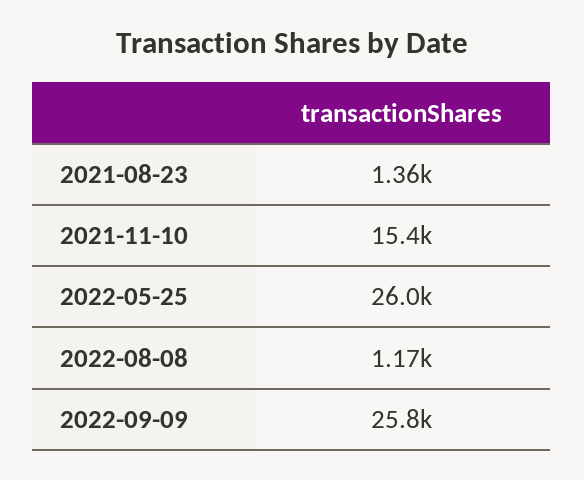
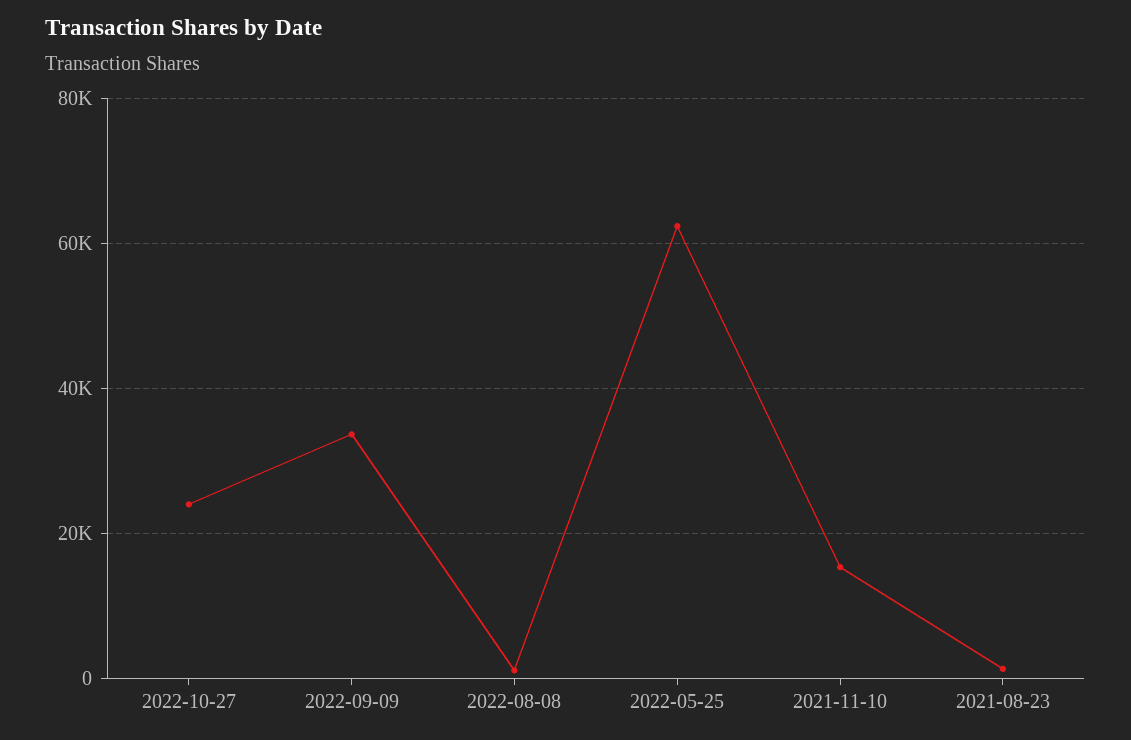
  {
    "2021-08-23": 1360,
    "2021-11-10": 15400,
-   "2022-05-25": 26000,
+   "2022-05-25": 62000,
    "2022-08-08": 1170,
-   "2022-09-09": 25800
+   "2022-09-09": 34000,
+   "2022-10-27": 24000
  }

